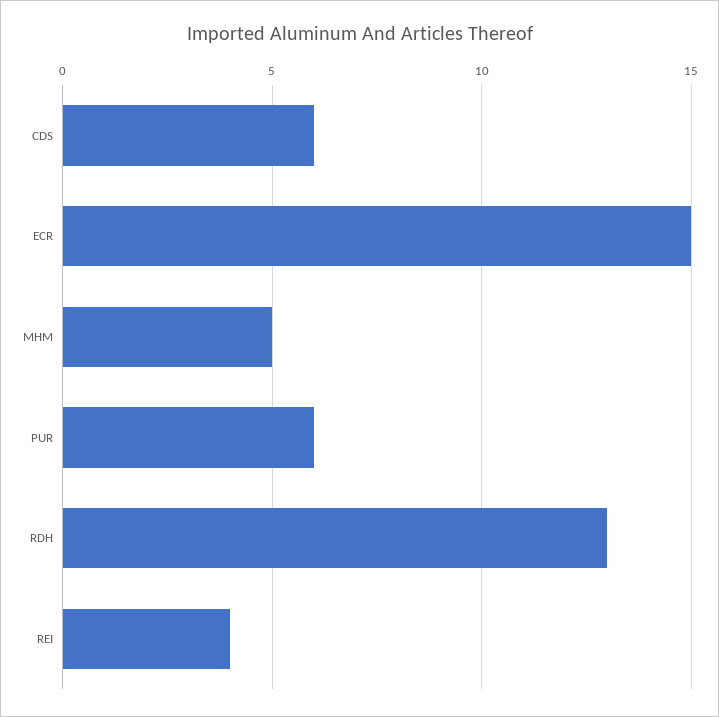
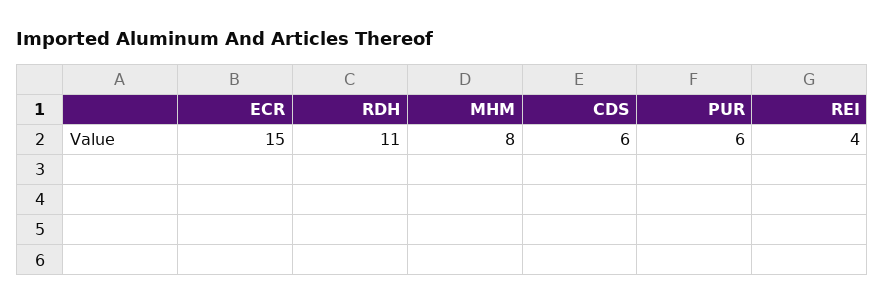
  {
    "CDS": 6,
    "ECR": 15,
-   "MHM": 5,
+   "MHM": 8,
    "PUR": 6,
-   "RDH": 13,
+   "RDH": 11,
    "REI": 4
  }

